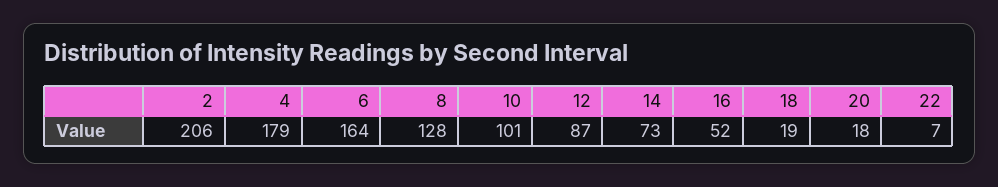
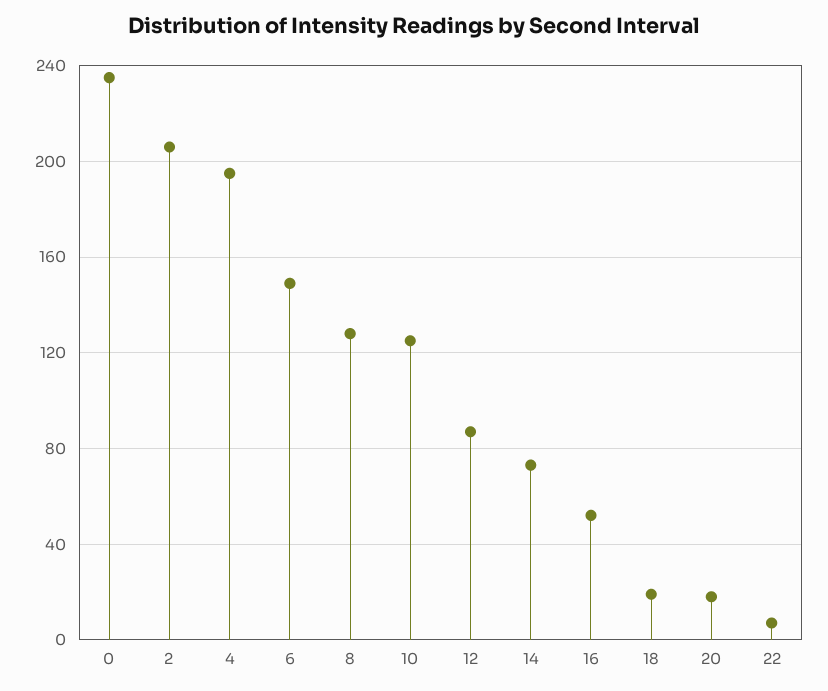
  {
    "2": 206,
-   "4": 179,
+   "4": 195,
-   "6": 164,
+   "6": 150,
    "8": 128,
-   "10": 101,
+   "10": 125,
    "12": 87,
    "14": 73,
    "16": 52,
    "18": 19,
    "20": 18,
-   "22": 7
+   "22": 7,
+   "0": 235
  }

